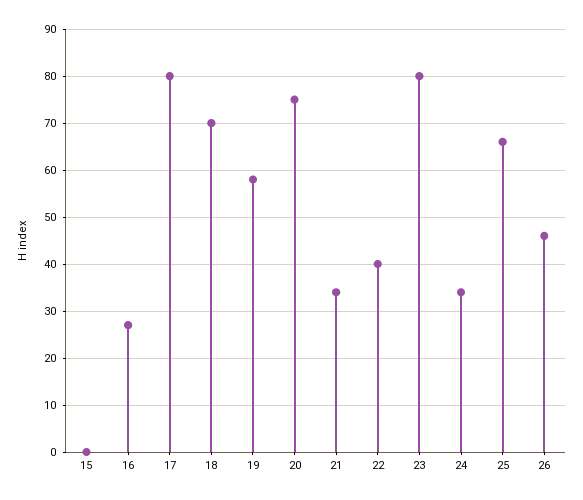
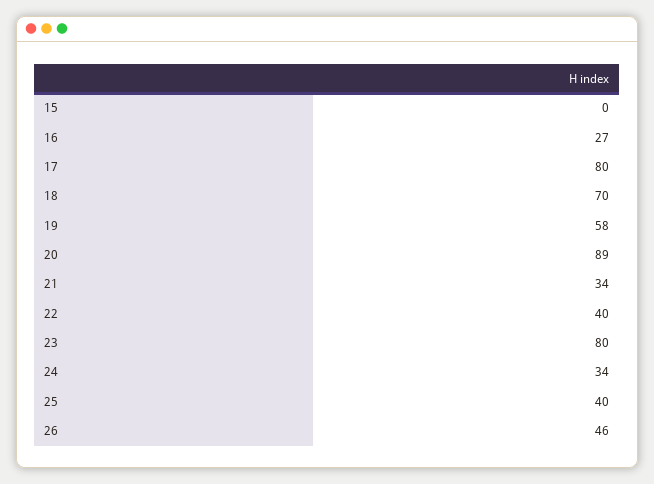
  {
    "15": 0,
    "16": 27,
    "17": 80,
    "18": 70,
    "19": 58,
-   "20": 75,
+   "20": 89,
    "21": 34,
    "22": 40,
    "23": 80,
    "24": 34,
-   "25": 65,
+   "25": 40,
    "26": 46
  }

